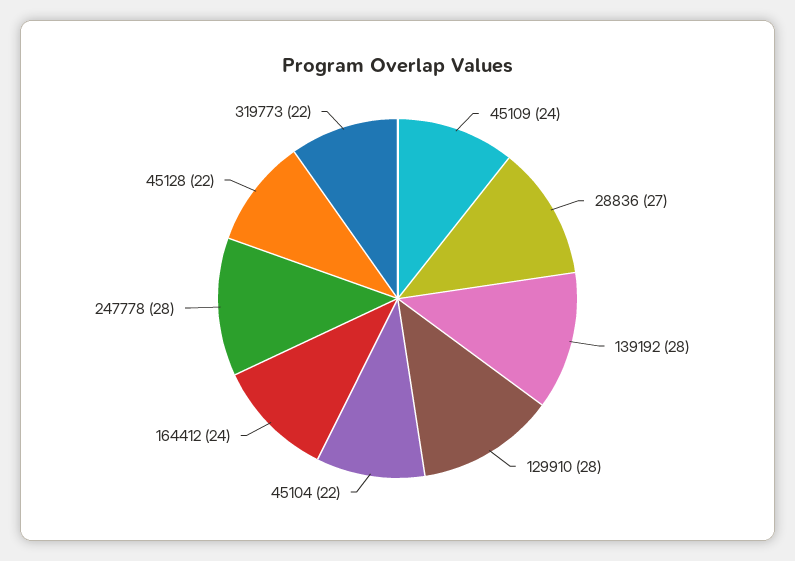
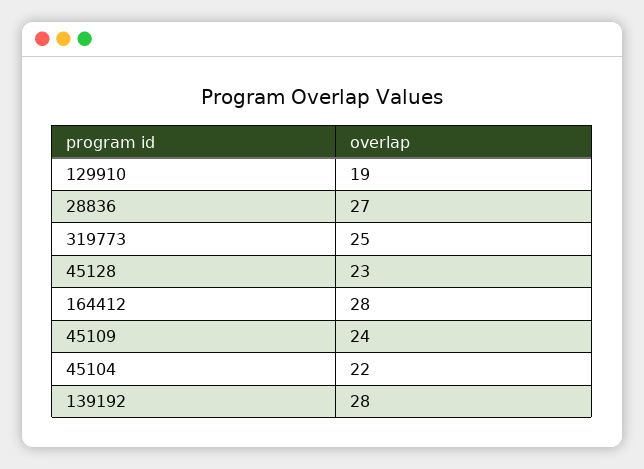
  {
    "45109": 24,
    "28836": 27,
    "139192": 28,
-   "129910": 28,
+   "129910": 19,
    "45104": 22,
-   "164412": 24,
+   "164412": 28,
-   "247778": 28,
-   "45128": 22,
+   "45128": 23,
-   "319773": 22
+   "319773": 25
  }

